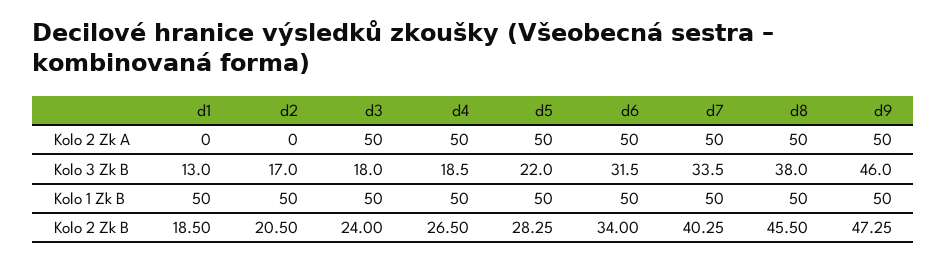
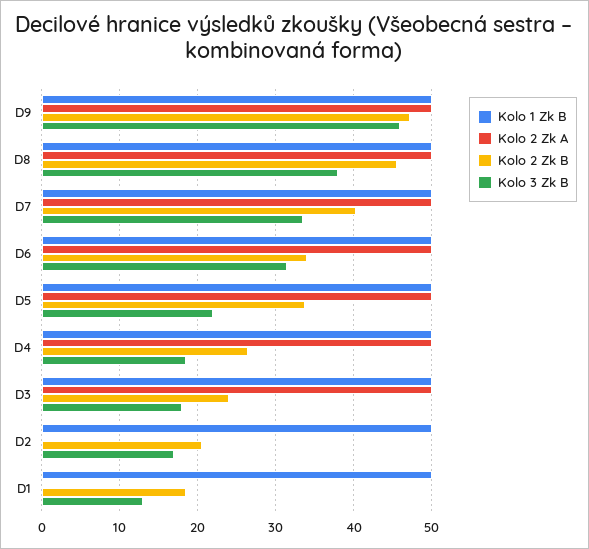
  {
    "Kolo 2 Zk A": {
      "d1": 0,
      "d2": 0,
      "d3": 50,
      "d4": 50,
      "d5": 50,
      "d6": 50,
      "d7": 50,
      "d8": 50,
      "d9": 50
    },
    "Kolo 3 Zk B": {
      "d1": 13,
      "d2": 17,
      "d3": 18,
      "d4": 18.5,
      "d5": 22,
      "d6": 31.5,
      "d7": 33.5,
      "d8": 38,
      "d9": 46
    },
    "Kolo 1 Zk B": {
      "d1": 50,
      "d2": 50,
      "d3": 50,
      "d4": 50,
      "d5": 50,
      "d6": 50,
      "d7": 50,
      "d8": 50,
      "d9": 50
    },
    "Kolo 2 Zk B": {
      "d1": 18.5,
      "d2": 20.5,
      "d3": 24,
      "d4": 26.5,
-     "d5": 28.25,
+     "d5": 34,
      "d6": 34,
      "d7": 40.25,
      "d8": 45.5,
      "d9": 47.25
    }
  }

